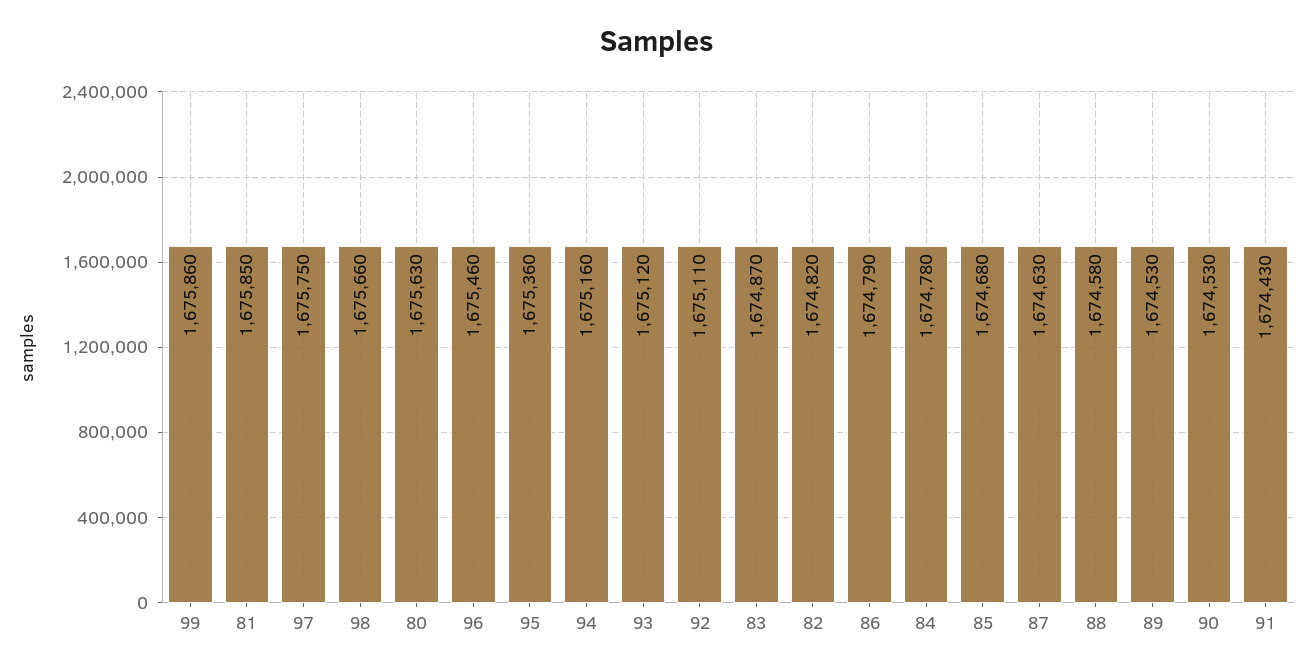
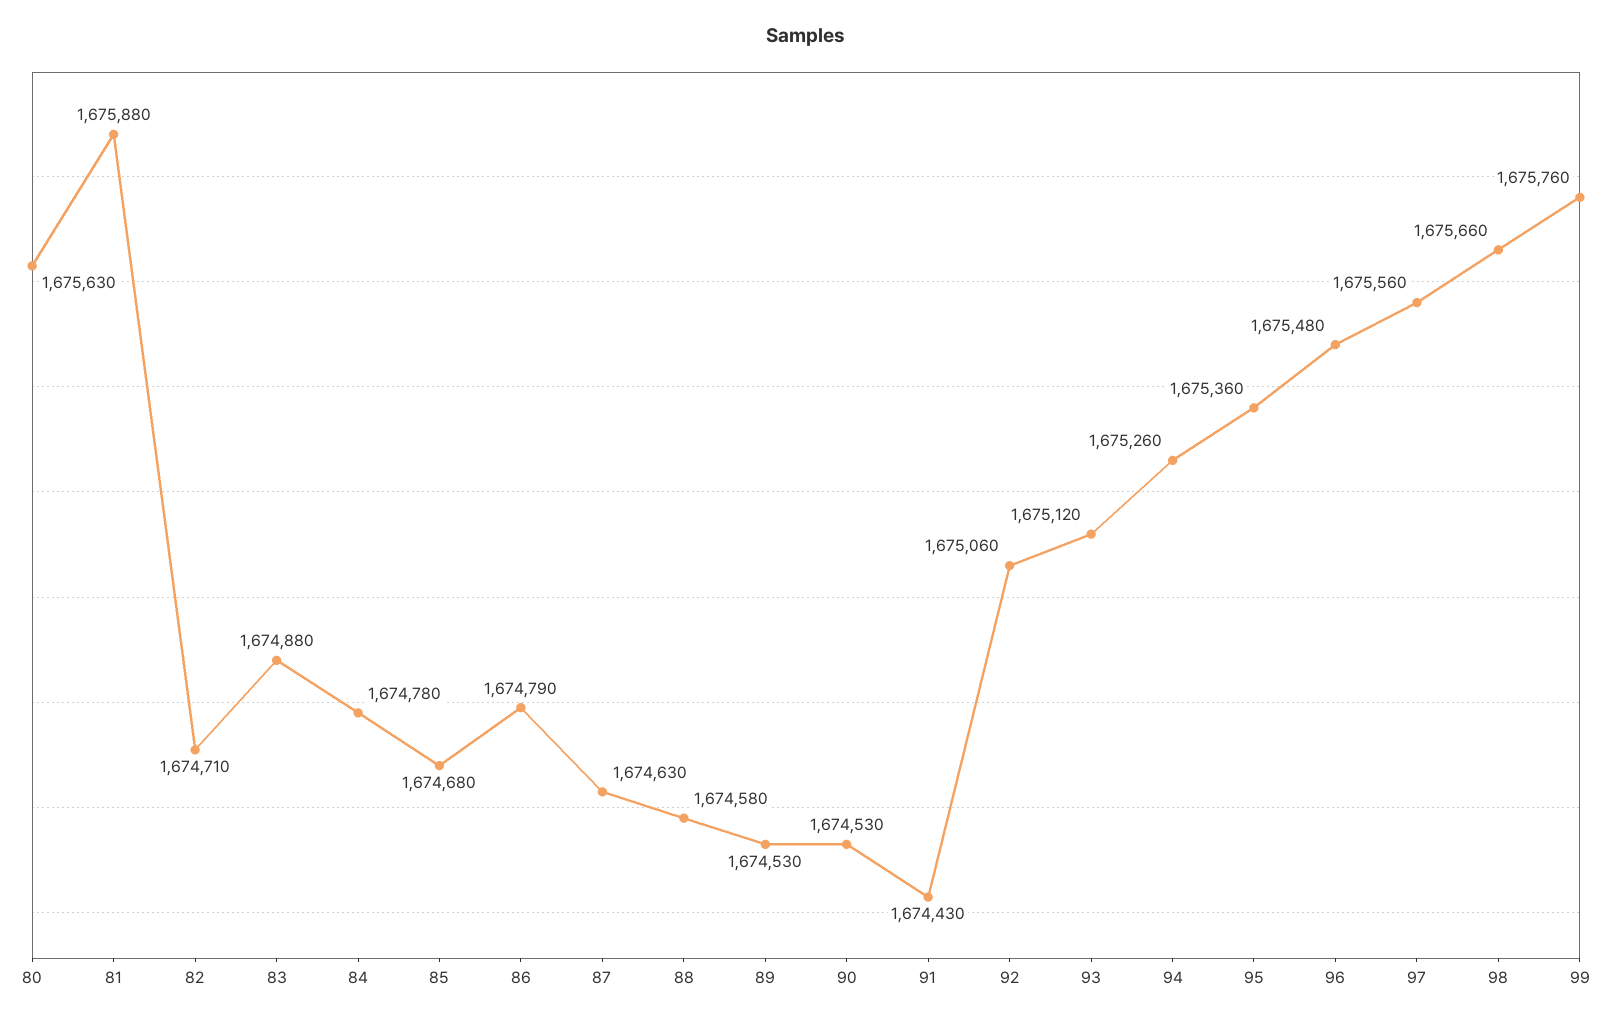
  {
-   "99": 1675860,
+   "99": 1675760,
-   "81": 1675850,
+   "81": 1675880,
-   "97": 1675750,
+   "97": 1675560,
    "98": 1675660,
    "80": 1675630,
-   "96": 1675460,
+   "96": 1675480,
    "95": 1675360,
-   "94": 1675160,
+   "94": 1675260,
    "93": 1675120,
-   "92": 1675110,
+   "92": 1675060,
-   "83": 1674870,
+   "83": 1674880,
-   "82": 1674820,
+   "82": 1674710,
    "86": 1674790,
    "84": 1674780,
    "85": 1674680,
    "87": 1674630,
    "88": 1674580,
    "89": 1674530,
    "90": 1674530,
    "91": 1674430
  }

